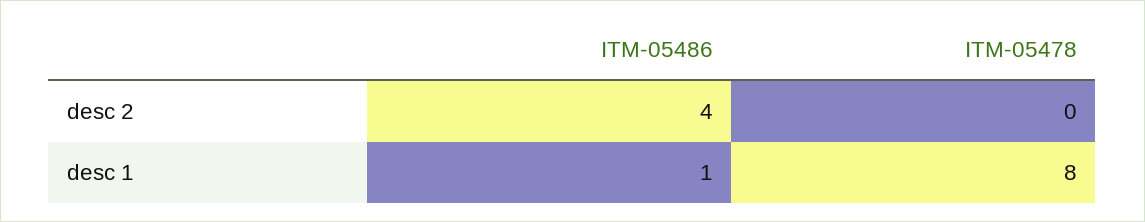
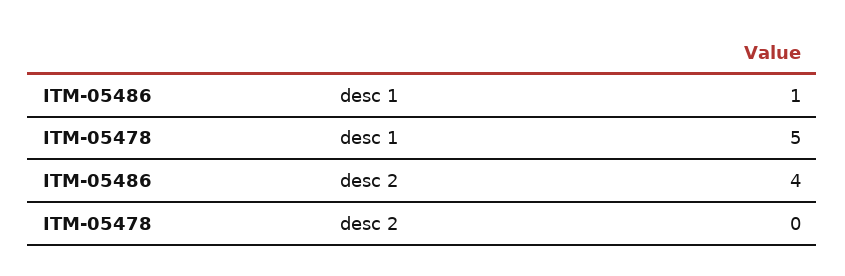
  {
    "ITM-05486": {
      "desc 2": 4,
      "desc 1": 1
    },
    "ITM-05478": {
      "desc 2": 0,
-     "desc 1": 8
+     "desc 1": 5
    }
  }

